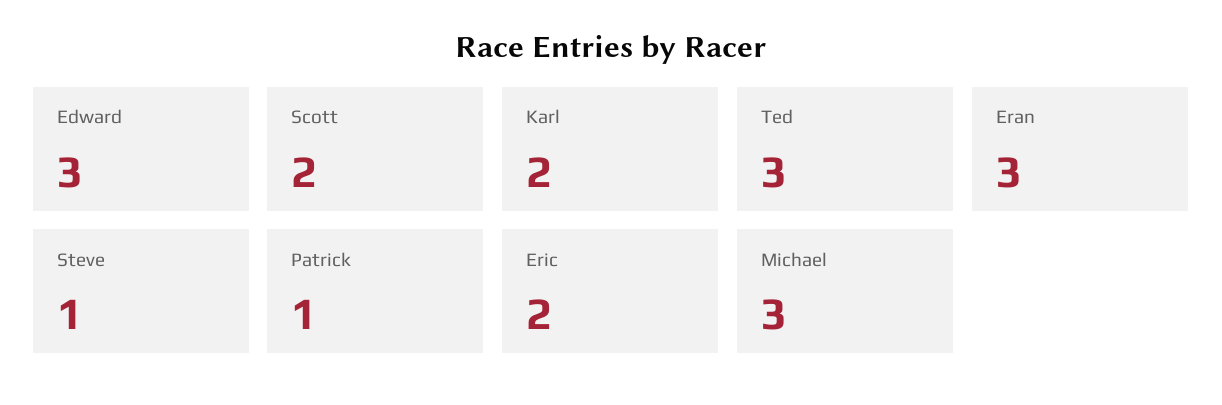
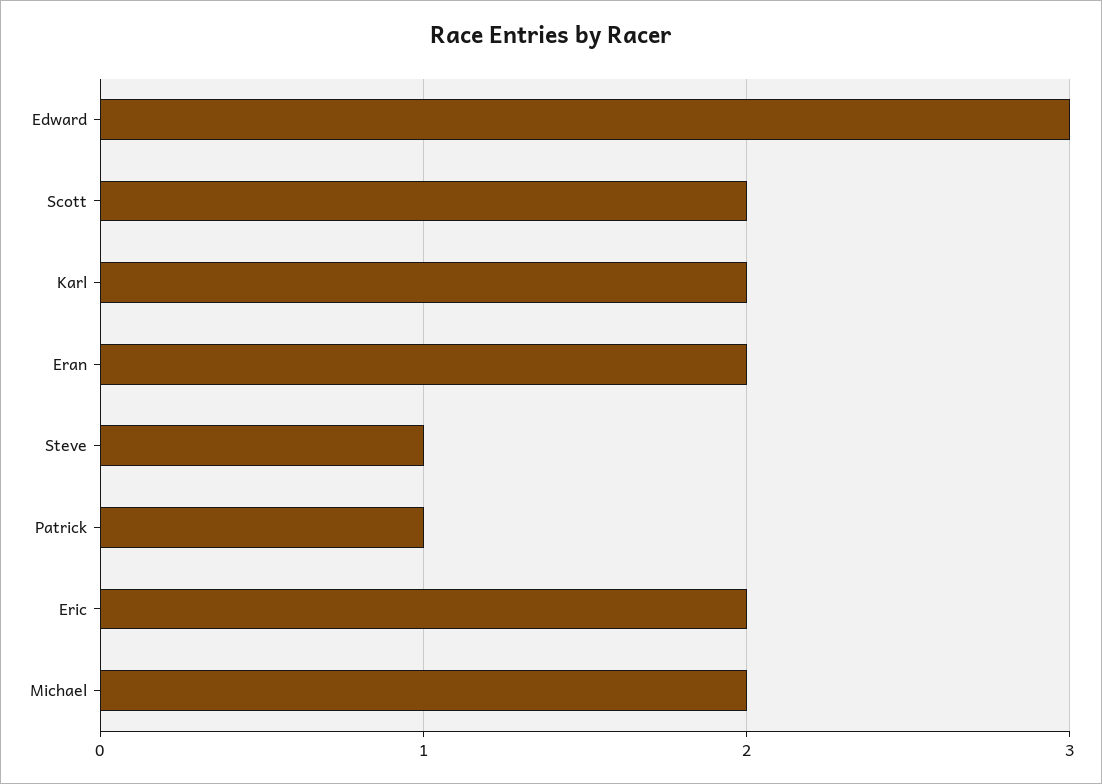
  {
    "Edward": 3,
    "Scott": 2,
    "Karl": 2,
-   "Ted": 3,
-   "Eran": 3,
+   "Eran": 2,
    "Steve": 1,
    "Patrick": 1,
    "Eric": 2,
-   "Michael": 3
+   "Michael": 2
  }

